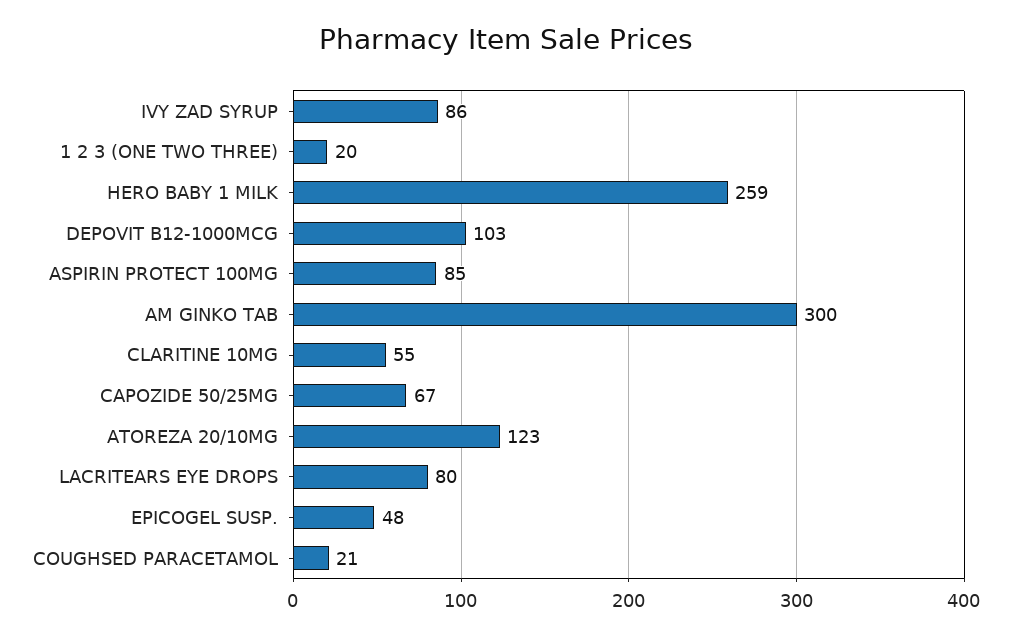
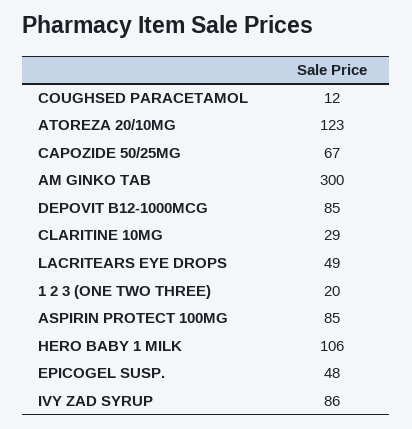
  {
    "IVY ZAD SYRUP": 86,
    "1 2 3 (ONE TWO THREE)": 20,
-   "HERO BABY 1 MILK": 259,
+   "HERO BABY 1 MILK": 106,
-   "DEPOVIT B12-1000MCG": 103,
+   "DEPOVIT B12-1000MCG": 85,
    "ASPIRIN PROTECT 100MG": 85,
    "AM GINKO TAB": 300,
-   "CLARITINE 10MG": 55,
+   "CLARITINE 10MG": 29,
    "CAPOZIDE 50/25MG": 67,
    "ATOREZA 20/10MG": 123,
-   "LACRITEARS EYE DROPS": 80,
+   "LACRITEARS EYE DROPS": 49,
    "EPICOGEL SUSP.": 48,
-   "COUGHSED PARACETAMOL": 21
+   "COUGHSED PARACETAMOL": 12
  }

